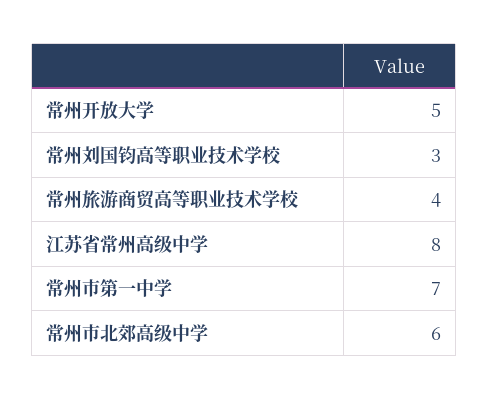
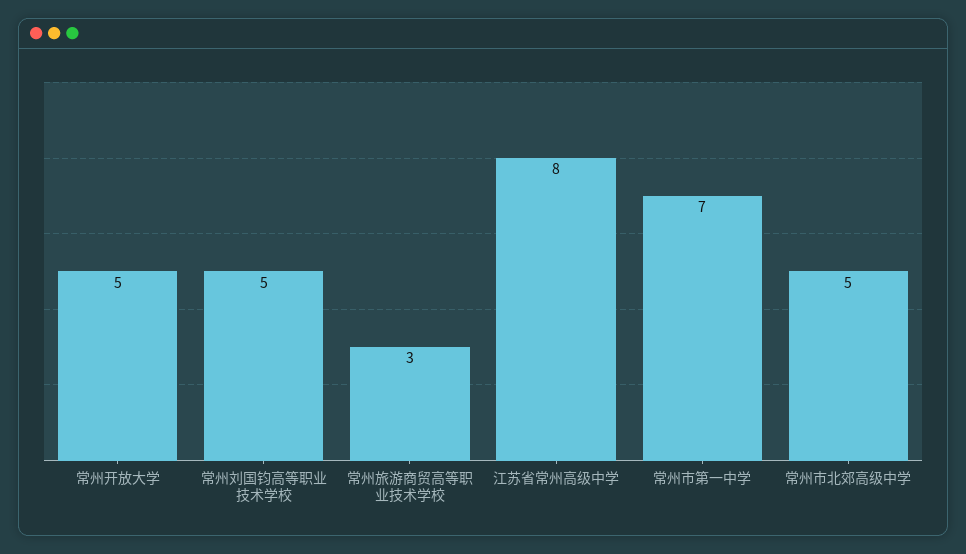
  {
    "常州开放大学": 5,
-   "常州刘国钧高等职业技术学校": 3,
+   "常州刘国钧高等职业技术学校": 5,
-   "常州旅游商贸高等职业技术学校": 4,
+   "常州旅游商贸高等职业技术学校": 3,
    "江苏省常州高级中学": 8,
    "常州市第一中学": 7,
-   "常州市北郊高级中学": 6
+   "常州市北郊高级中学": 5
  }

